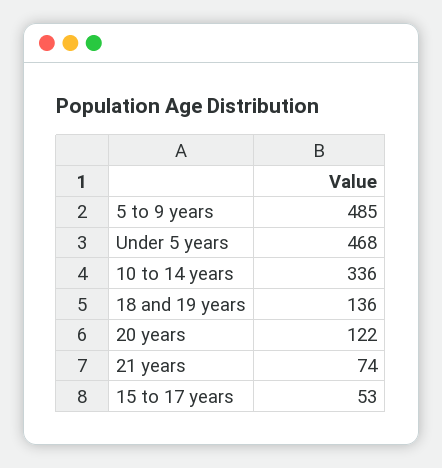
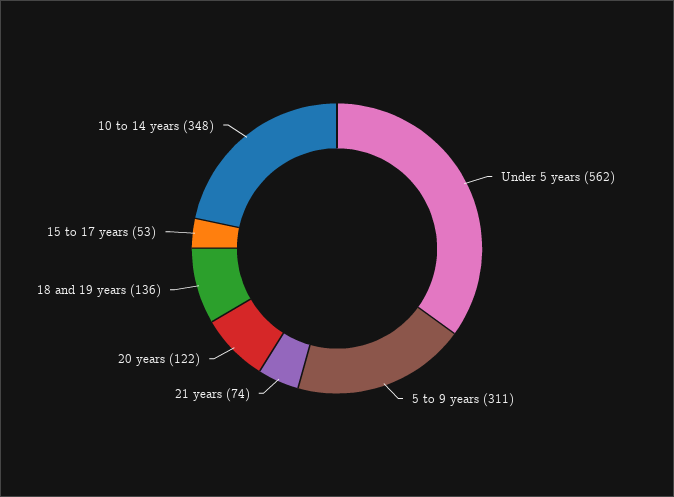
  {
-   "5 to 9 years": 485,
+   "5 to 9 years": 311,
-   "Under 5 years": 468,
+   "Under 5 years": 562,
-   "10 to 14 years": 336,
+   "10 to 14 years": 348,
    "18 and 19 years": 136,
    "20 years": 122,
    "21 years": 74,
    "15 to 17 years": 53
  }

